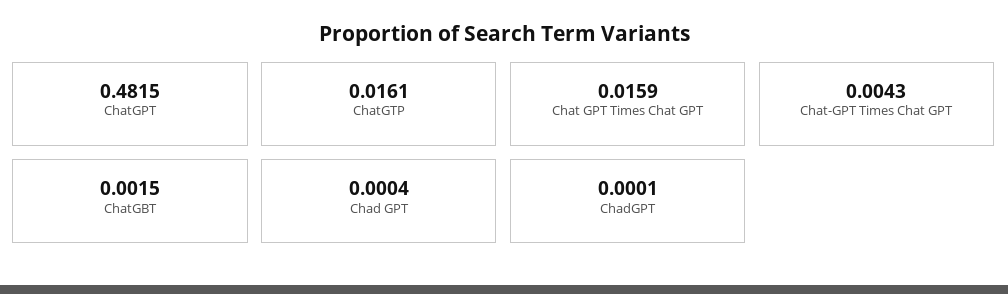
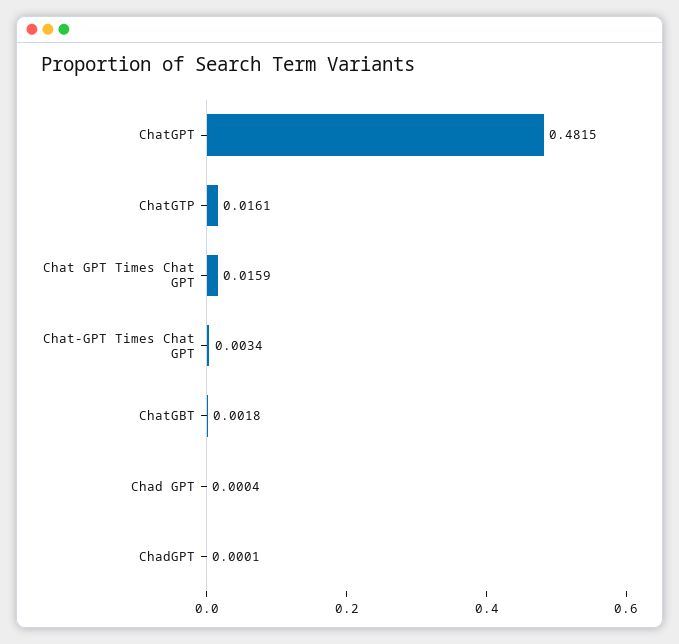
  {
    "ChatGPT": 0.4815,
    "ChatGTP": 0.0161,
    "Chat GPT Times Chat GPT": 0.0159,
-   "Chat-GPT Times Chat GPT": 0.0043,
+   "Chat-GPT Times Chat GPT": 0.0034,
-   "ChatGBT": 0.0015,
+   "ChatGBT": 0.0018,
    "Chad GPT": 0.0004,
    "ChadGPT": 0.0001
  }

